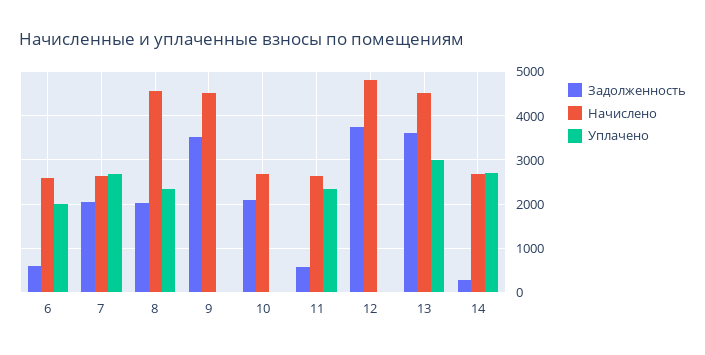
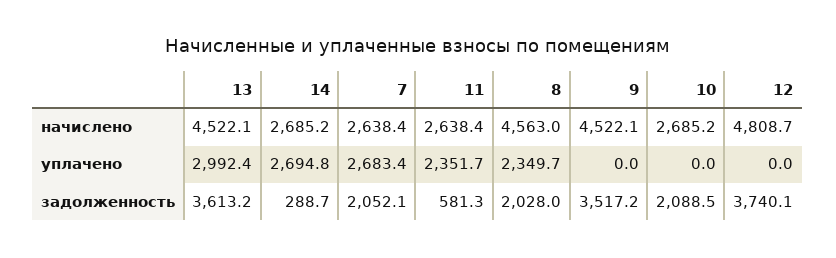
  {
    "Задолженность": {
-     "6": 600,
      "7": 2052.1,
      "8": 2028,
      "9": 3517.2,
      "10": 2088.5,
      "11": 581.3,
      "12": 3740.1,
      "13": 3613.2,
      "14": 288.7
    },
    "Начислено": {
-     "6": 2600,
      "7": 2638.4,
      "8": 4563,
      "9": 4522.1,
      "10": 2685.2,
      "11": 2638.4,
      "12": 4808.7,
      "13": 4522.1,
      "14": 2685.2
    },
    "Уплачено": {
-     "6": 2000,
      "7": 2683.4,
      "8": 2349.7,
      "9": 0,
      "10": 0,
      "11": 2351.7,
      "12": 0,
      "13": 2992.4,
      "14": 2694.8
    }
  }

